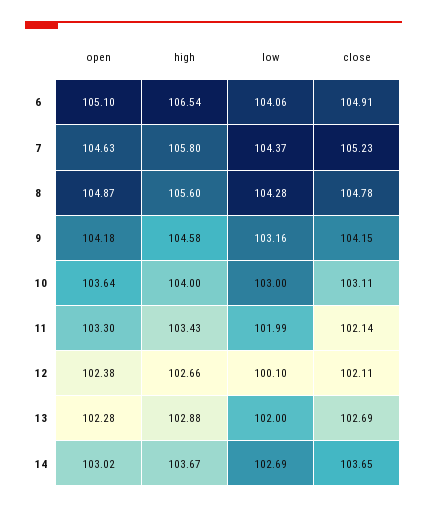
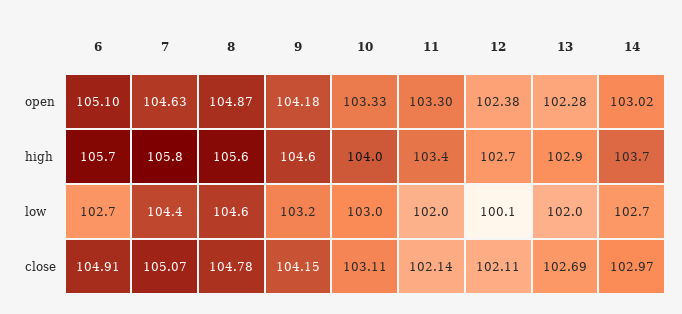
  {
    "open": {
      "6": 105.1,
      "7": 104.63,
      "8": 104.87,
      "9": 104.18,
-     "10": 103.64,
+     "10": 103.33,
      "11": 103.3,
      "12": 102.38,
      "13": 102.28,
      "14": 103.02
    },
    "high": {
-     "6": 106.54,
+     "6": 105.7,
      "7": 105.8,
      "8": 105.6,
      "9": 104.58,
      "10": 104,
      "11": 103.43,
      "12": 102.66,
      "13": 102.88,
      "14": 103.67
    },
    "low": {
-     "6": 104.06,
+     "6": 102.7,
      "7": 104.37,
-     "8": 104.28,
+     "8": 104.6,
      "9": 103.16,
      "10": 103,
      "11": 101.99,
      "12": 100.1,
      "13": 102,
      "14": 102.69
    },
    "close": {
      "6": 104.91,
-     "7": 105.23,
+     "7": 105.07,
      "8": 104.78,
      "9": 104.15,
      "10": 103.11,
      "11": 102.14,
      "12": 102.11,
      "13": 102.69,
-     "14": 103.65
+     "14": 102.97
    }
  }

